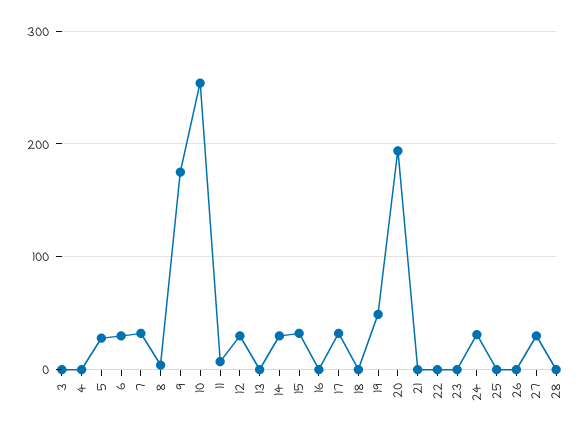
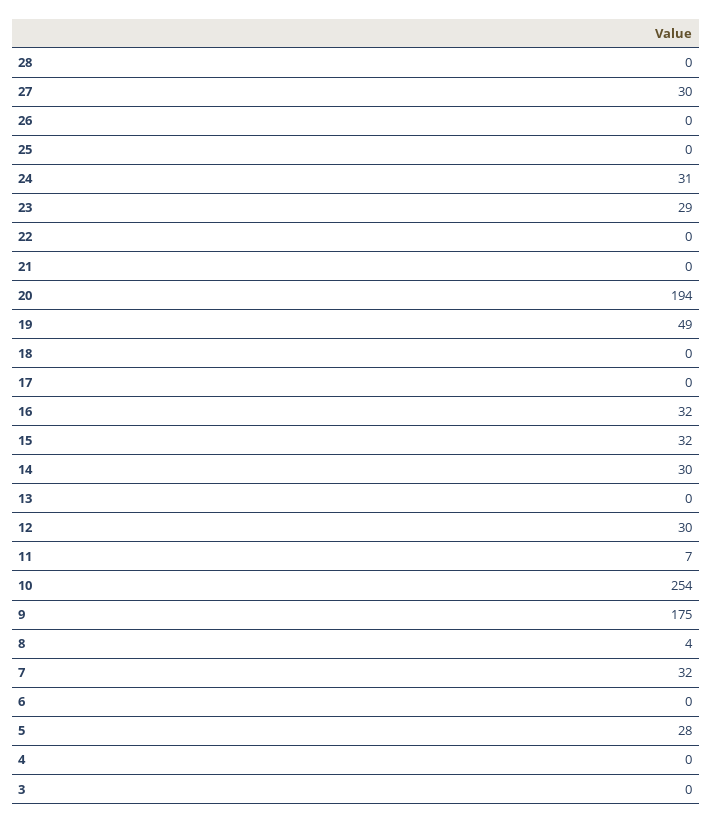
  {
    "3": 0,
    "4": 0,
    "5": 28,
-   "6": 30,
+   "6": 0,
    "7": 32,
    "8": 4,
    "9": 175,
    "10": 254,
    "11": 7,
    "12": 30,
    "13": 0,
    "14": 30,
    "15": 32,
-   "16": 0,
+   "16": 32,
-   "17": 30,
+   "17": 0,
    "18": 0,
    "19": 49,
    "20": 194,
    "21": 0,
    "22": 0,
-   "23": 0,
+   "23": 29,
    "24": 31,
    "25": 0,
    "26": 0,
    "27": 30,
    "28": 0
  }

